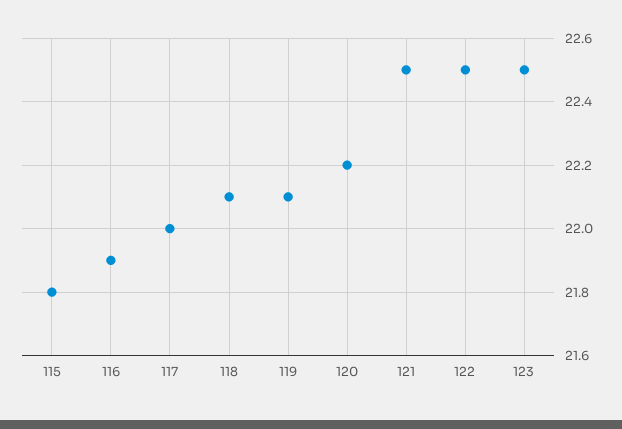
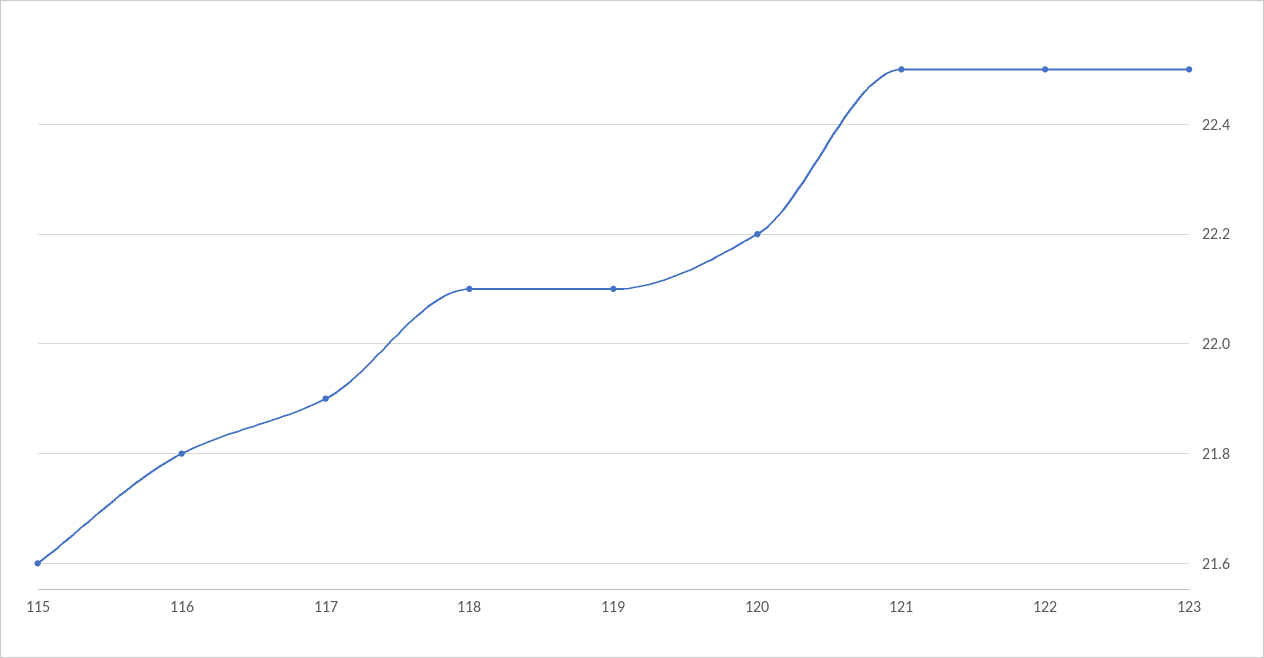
  {
-   "115": 21.8,
+   "115": 21.6,
-   "116": 21.9,
+   "116": 21.8,
-   "117": 22,
+   "117": 21.9,
    "118": 22.1,
    "119": 22.1,
    "120": 22.2,
    "121": 22.5,
    "122": 22.5,
    "123": 22.5
  }

